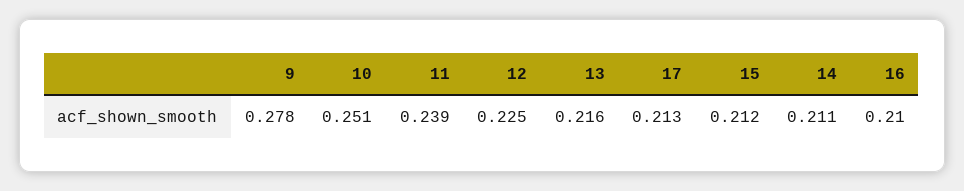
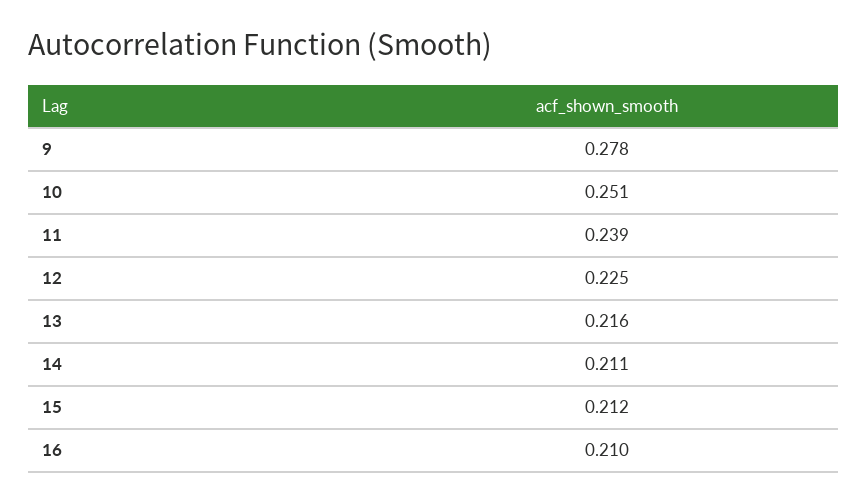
  {
    "9": 0.278,
    "10": 0.251,
    "11": 0.239,
    "12": 0.225,
    "13": 0.216,
-   "17": 0.213,
    "15": 0.212,
    "14": 0.211,
    "16": 0.21
  }

